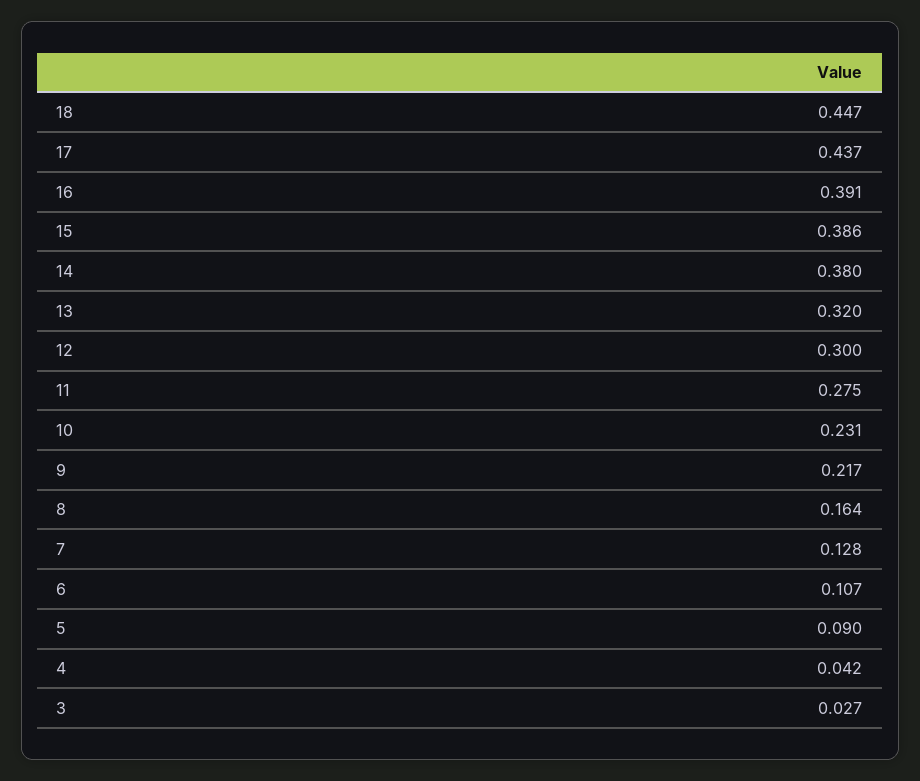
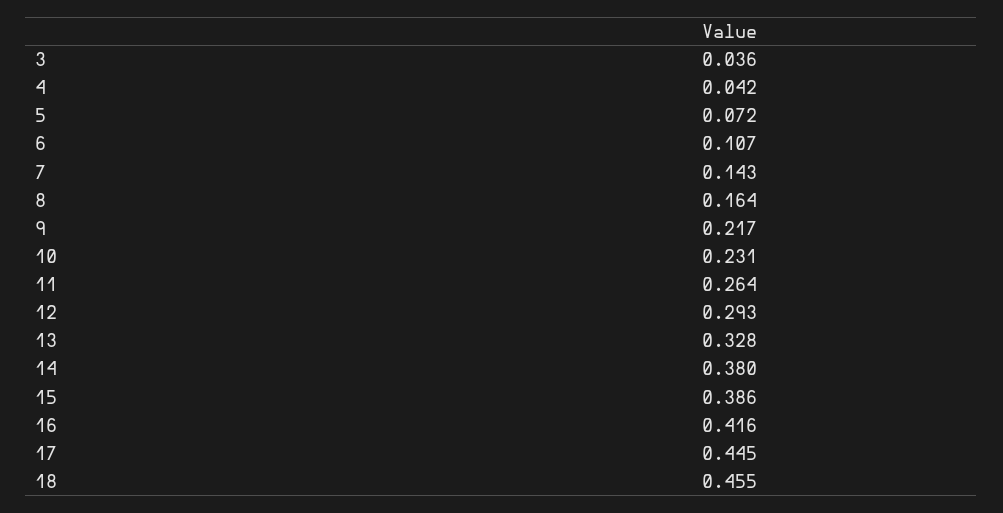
  {
-   "18": 0.447,
+   "18": 0.455,
-   "17": 0.437,
+   "17": 0.445,
-   "16": 0.391,
+   "16": 0.416,
    "15": 0.386,
    "14": 0.38,
-   "13": 0.32,
+   "13": 0.328,
-   "12": 0.3,
+   "12": 0.293,
-   "11": 0.275,
+   "11": 0.264,
    "10": 0.231,
    "9": 0.217,
    "8": 0.164,
-   "7": 0.128,
+   "7": 0.143,
    "6": 0.107,
-   "5": 0.09,
+   "5": 0.072,
    "4": 0.042,
-   "3": 0.027
+   "3": 0.036
  }

